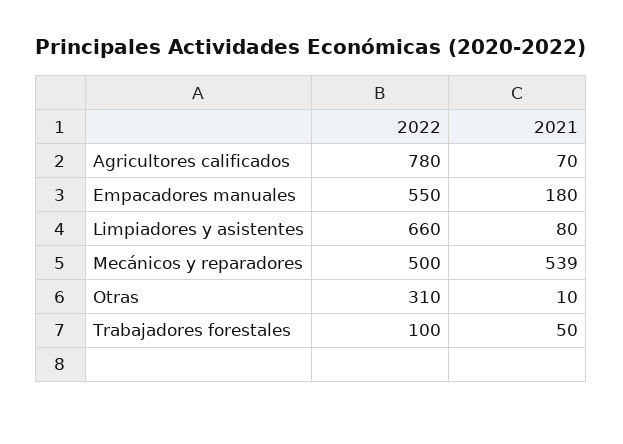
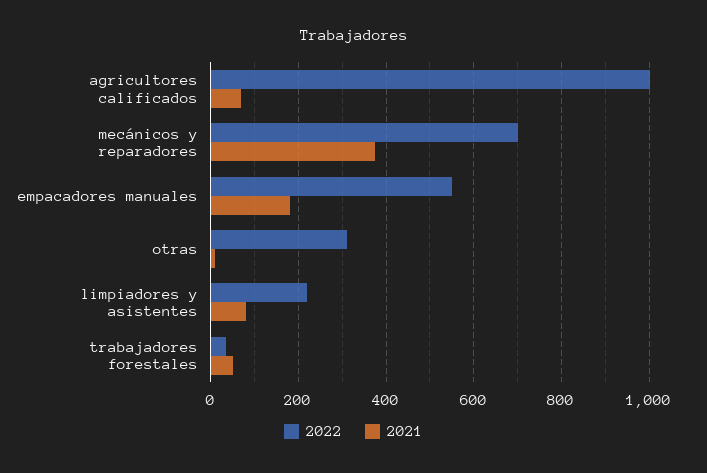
  {
    "2022": {
-     "Agricultores calificados": 780,
+     "Agricultores calificados": 1000,
      "Empacadores manuales": 550,
-     "Limpiadores y asistentes": 660,
+     "Limpiadores y asistentes": 220,
-     "Mecánicos y reparadores": 500,
+     "Mecánicos y reparadores": 700,
      "Otras": 310,
-     "Trabajadores forestales": 100
+     "Trabajadores forestales": 40
    },
    "2021": {
      "Agricultores calificados": 70,
      "Empacadores manuales": 180,
      "Limpiadores y asistentes": 80,
-     "Mecánicos y reparadores": 539,
+     "Mecánicos y reparadores": 380,
      "Otras": 10,
      "Trabajadores forestales": 50
    }
  }

